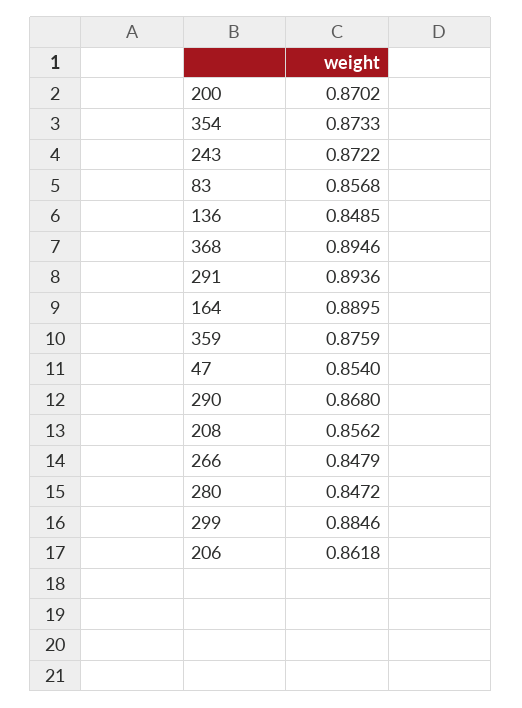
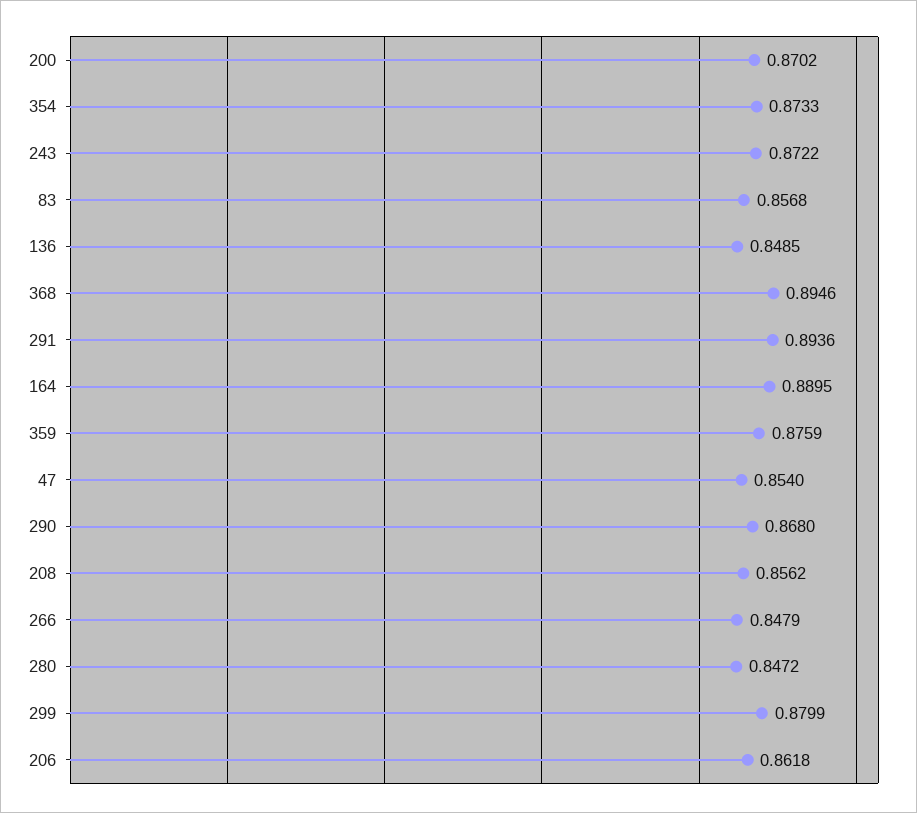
  {
    "200": 0.8702,
    "354": 0.8733,
    "243": 0.8722,
    "83": 0.8568,
    "136": 0.8485,
    "368": 0.8946,
    "291": 0.8936,
    "164": 0.8895,
    "359": 0.8759,
    "47": 0.854,
    "290": 0.868,
    "208": 0.8562,
    "266": 0.8479,
    "280": 0.8472,
-   "299": 0.8846,
+   "299": 0.8799,
    "206": 0.8618
  }

